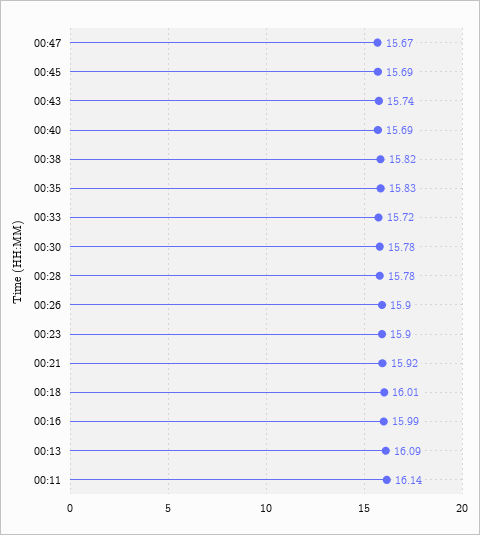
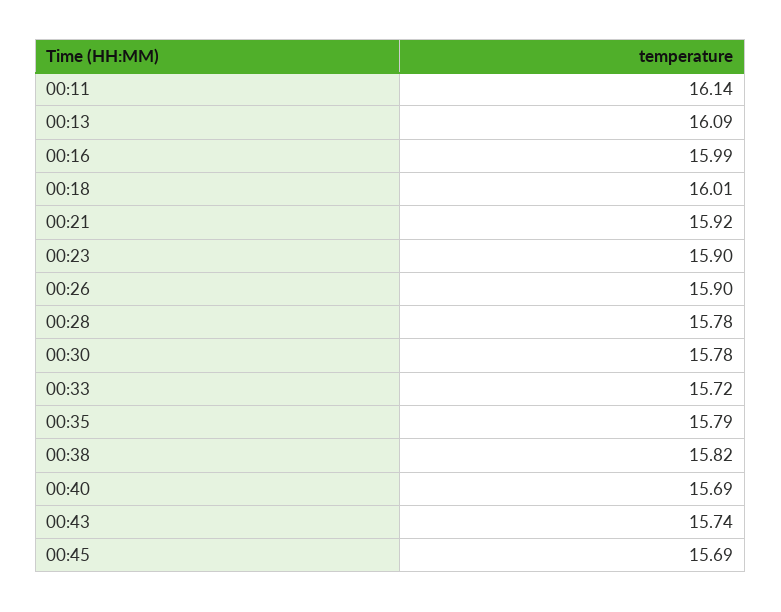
  {
-   "00:47": 15.67,
    "00:45": 15.69,
    "00:43": 15.74,
    "00:40": 15.69,
    "00:38": 15.82,
-   "00:35": 15.83,
+   "00:35": 15.79,
    "00:33": 15.72,
    "00:30": 15.78,
    "00:28": 15.78,
    "00:26": 15.9,
    "00:23": 15.9,
    "00:21": 15.92,
    "00:18": 16.01,
    "00:16": 15.99,
    "00:13": 16.09,
    "00:11": 16.14
  }

